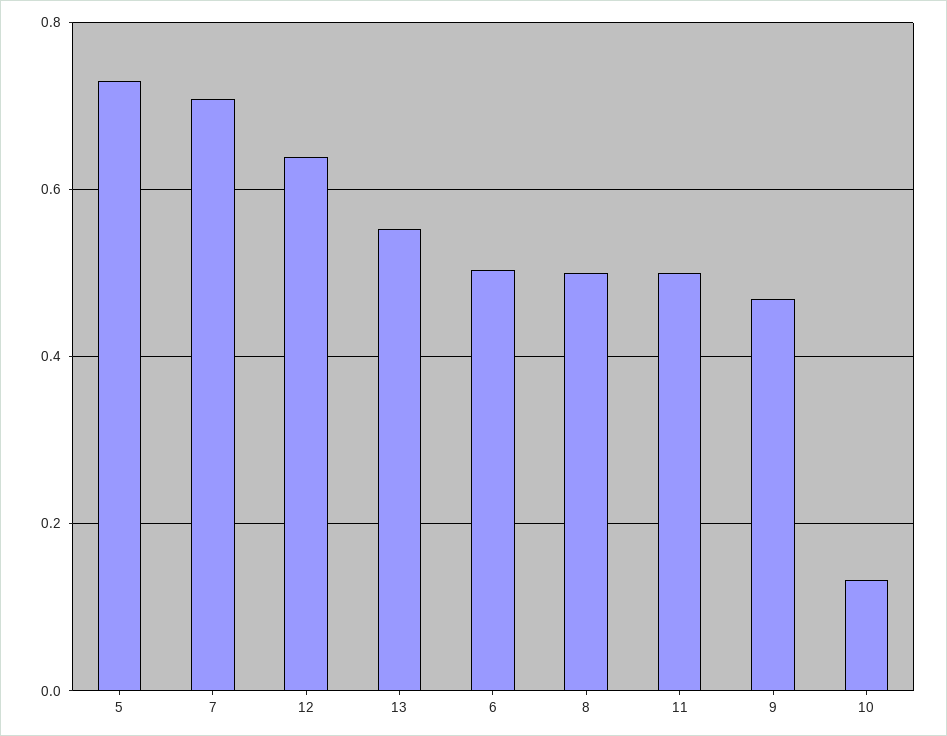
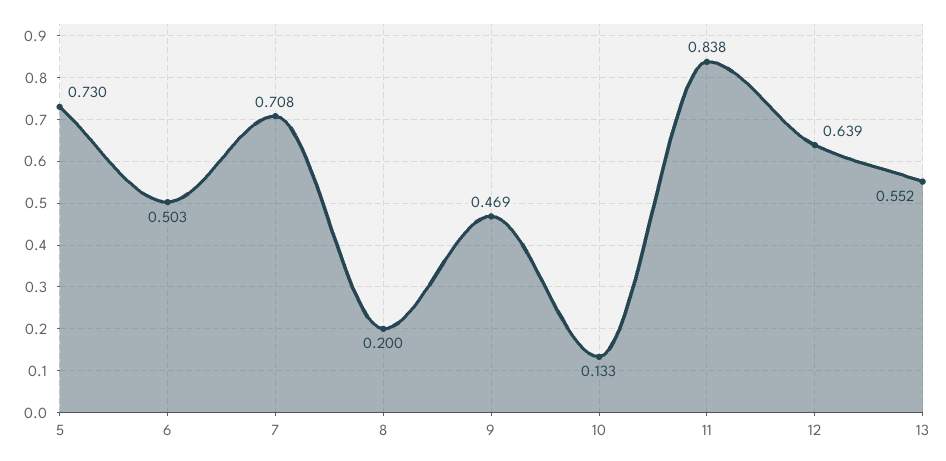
  {
    "5": 0.73,
    "7": 0.708,
    "12": 0.639,
    "13": 0.552,
    "6": 0.503,
-   "8": 0.5,
+   "8": 0.2,
-   "11": 0.5,
+   "11": 0.838,
    "9": 0.469,
    "10": 0.133
  }

